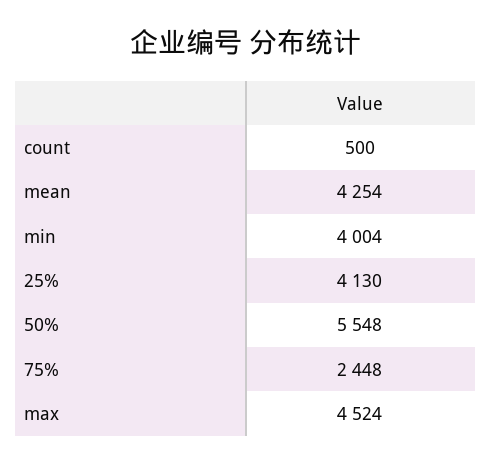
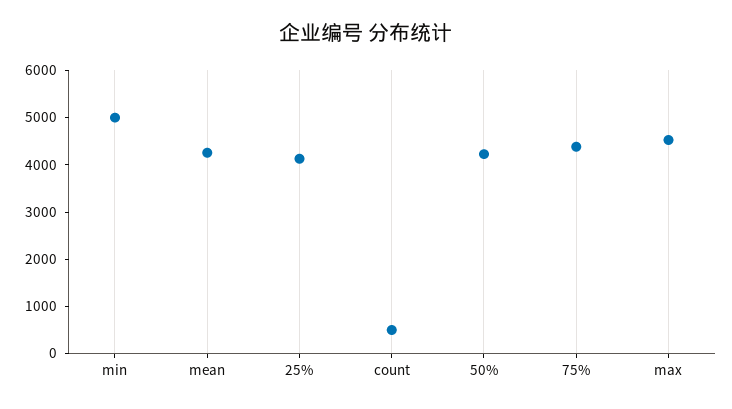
  {
    "count": 500,
    "mean": 4254,
-   "min": 4004,
+   "min": 5000,
    "25%": 4130,
-   "50%": 5548,
+   "50%": 4200,
-   "75%": 2448,
+   "75%": 4400,
    "max": 4524
  }

